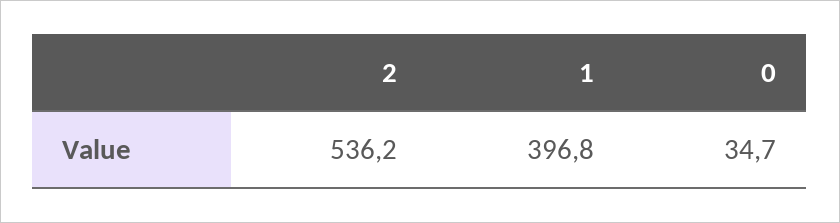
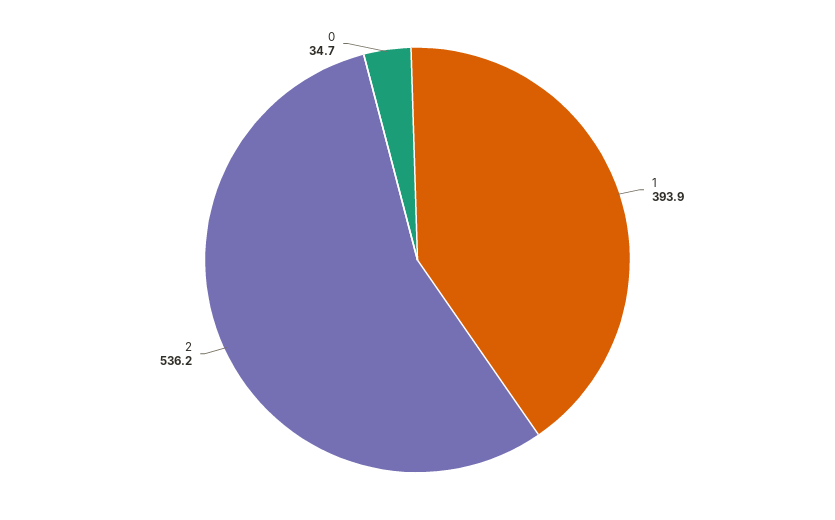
  {
    "2": 536.2,
-   "1": 396.8,
+   "1": 393.9,
    "0": 34.7
  }

